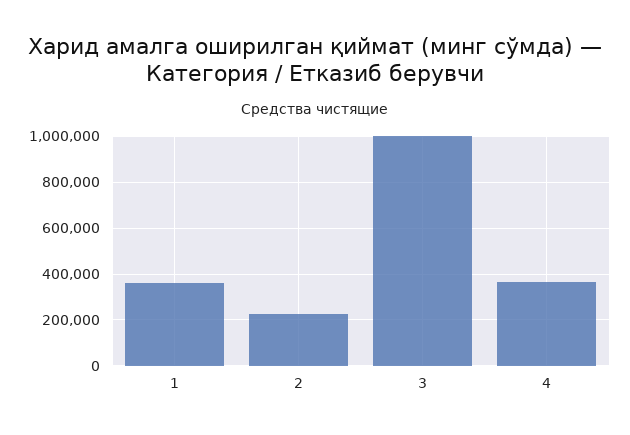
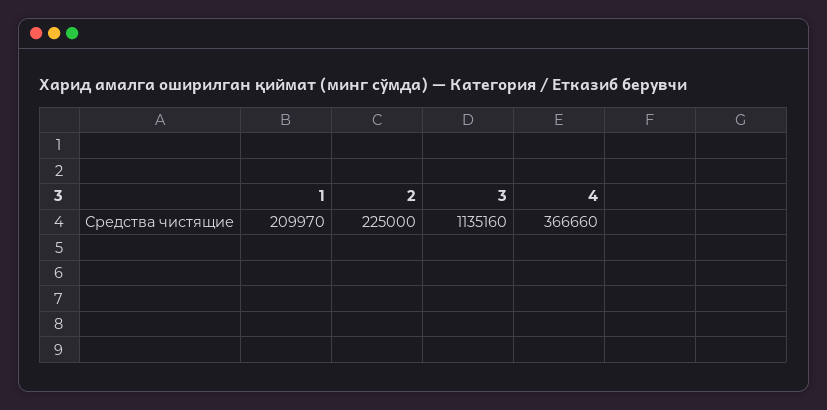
  {
-   "1": 350000,
+   "1": 209970,
    "2": 225000,
-   "3": 1000000,
+   "3": 1135160,
    "4": 366660
  }

